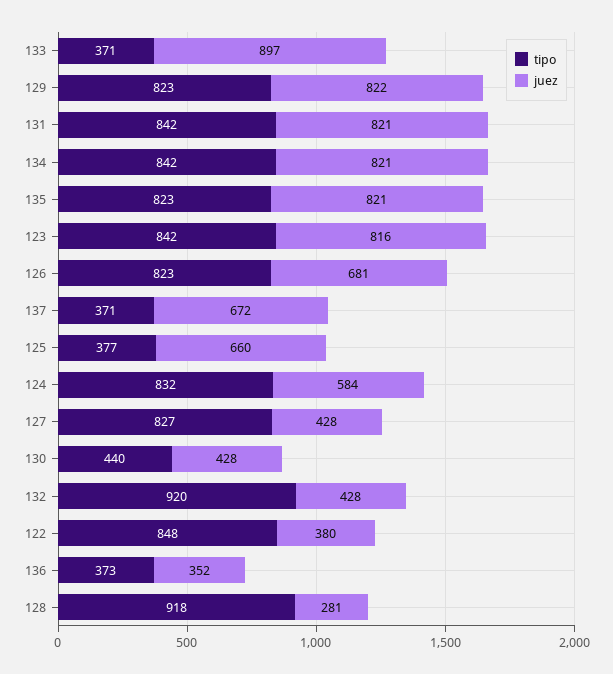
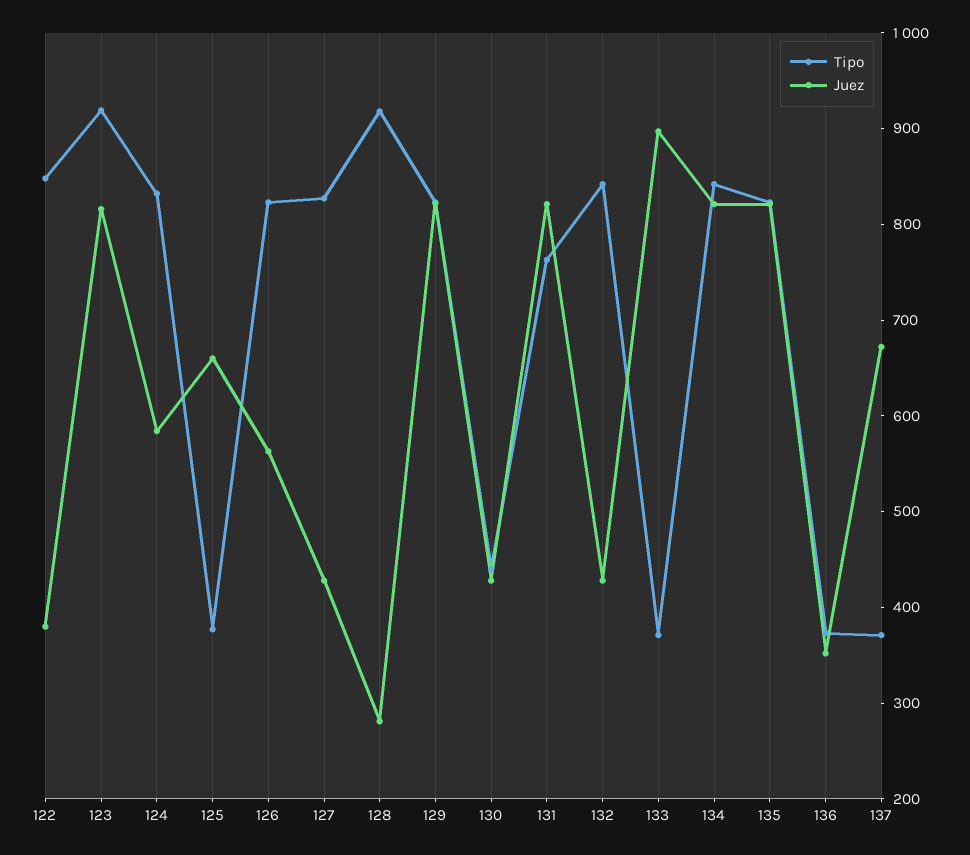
  {
    "tipo": {
      "133": 371,
      "129": 823,
-     "131": 842,
+     "131": 760,
      "134": 842,
      "135": 823,
-     "123": 842,
+     "123": 920,
      "126": 823,
      "137": 371,
      "125": 377,
      "124": 832,
      "127": 827,
      "130": 440,
-     "132": 920,
+     "132": 840,
      "122": 848,
      "136": 373,
      "128": 918
    },
    "juez": {
      "133": 897,
      "129": 822,
      "131": 821,
      "134": 821,
      "135": 821,
      "123": 816,
-     "126": 681,
+     "126": 560,
      "137": 672,
      "125": 660,
      "124": 584,
      "127": 428,
      "130": 428,
      "132": 428,
      "122": 380,
      "136": 352,
      "128": 281
    }
  }

